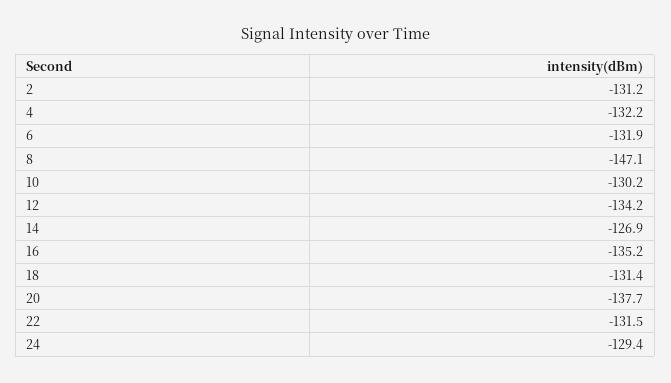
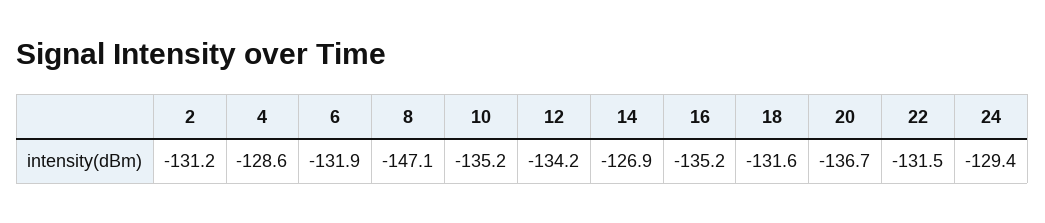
  {
    "2": -131.2,
-   "4": -132.2,
+   "4": -128.6,
    "6": -131.9,
    "8": -147.1,
-   "10": -130.2,
+   "10": -135.2,
    "12": -134.2,
    "14": -126.9,
    "16": -135.2,
-   "18": -131.4,
+   "18": -131.6,
-   "20": -137.7,
+   "20": -136.7,
    "22": -131.5,
    "24": -129.4
  }

